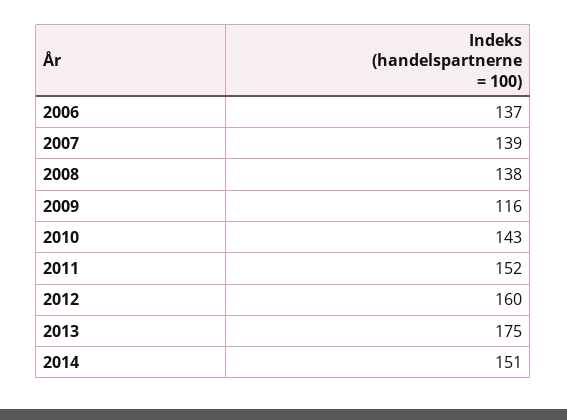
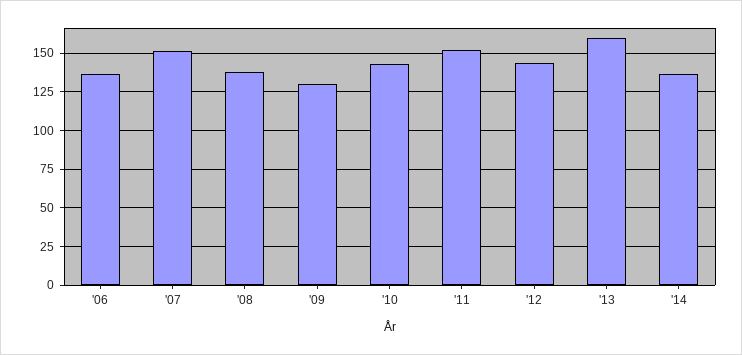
  {
    "2006": 137,
-   "2007": 139,
+   "2007": 150,
    "2008": 138,
-   "2009": 116,
+   "2009": 130,
    "2010": 143,
    "2011": 152,
-   "2012": 160,
+   "2012": 145,
-   "2013": 175,
+   "2013": 160,
-   "2014": 151
+   "2014": 135
  }

